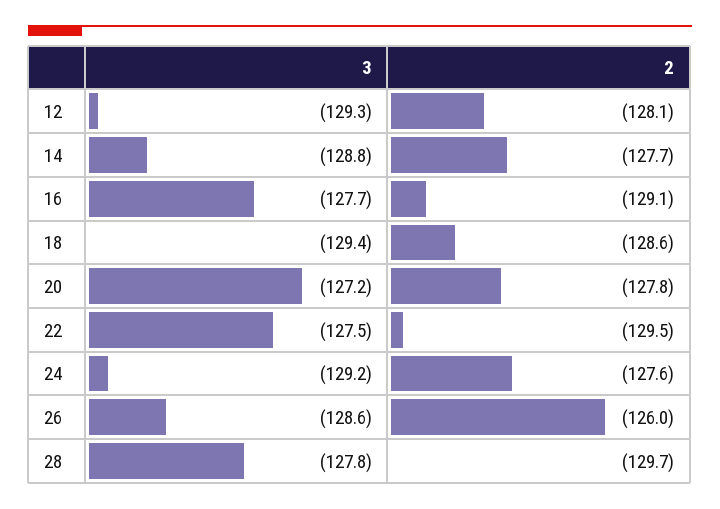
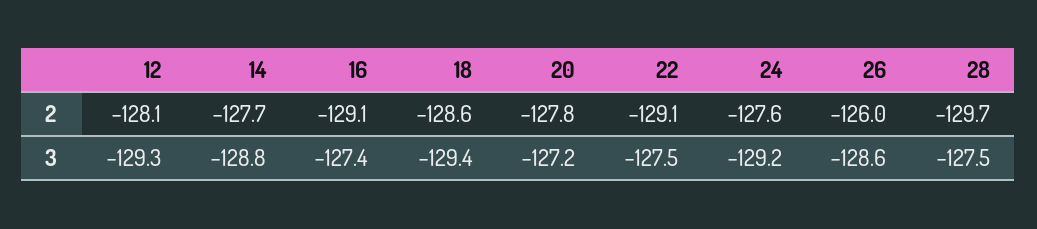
  {
    "3": {
      "12": -129.3,
      "14": -128.8,
-     "16": -127.7,
+     "16": -127.4,
      "18": -129.4,
      "20": -127.2,
      "22": -127.5,
      "24": -129.2,
      "26": -128.6,
-     "28": -127.8
+     "28": -127.5
    },
    "2": {
      "12": -128.1,
      "14": -127.7,
      "16": -129.1,
      "18": -128.6,
      "20": -127.8,
-     "22": -129.5,
+     "22": -129.1,
      "24": -127.6,
      "26": -126,
      "28": -129.7
    }
  }

